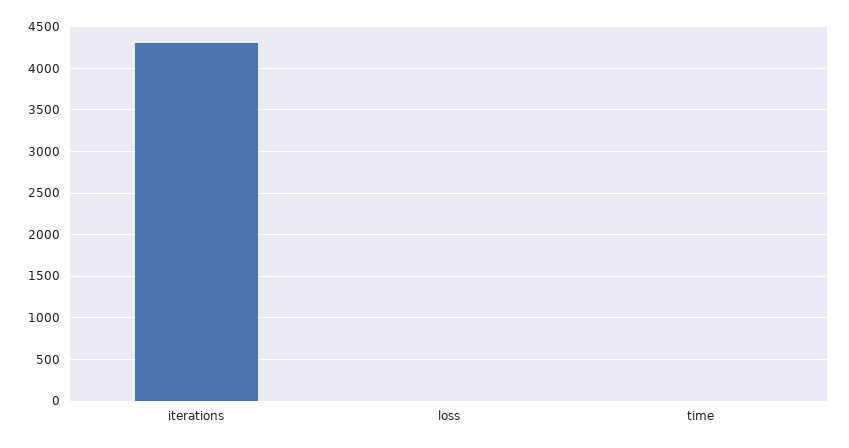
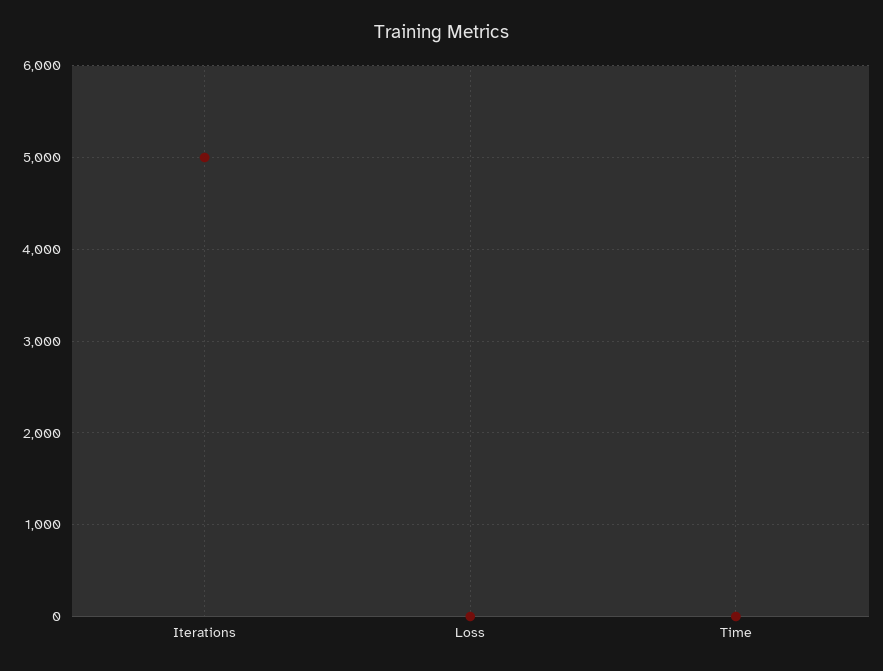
  {
-   "iterations": 4300,
+   "iterations": 5000,
    "loss": 0,
    "time": 0
  }

